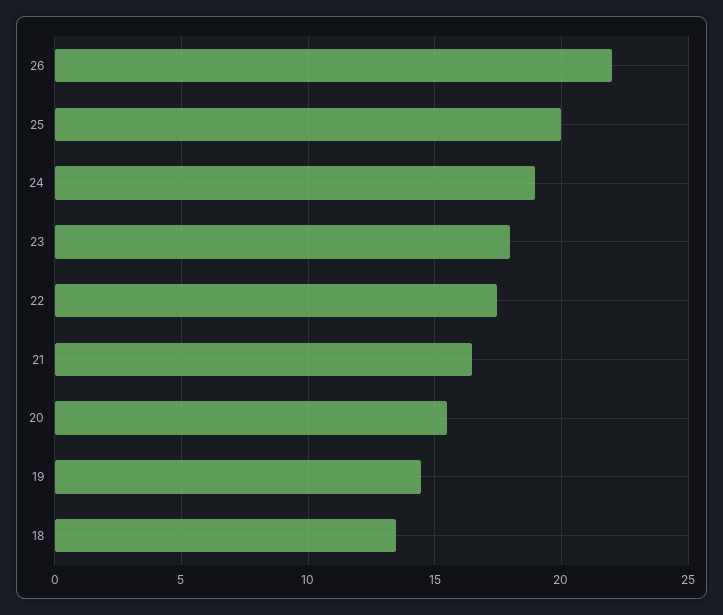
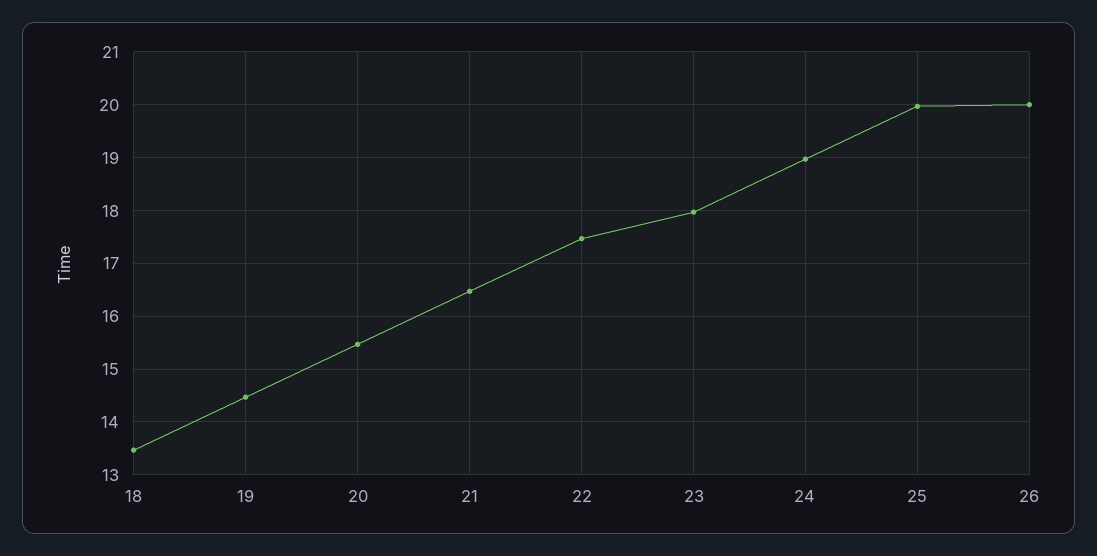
  {
-   "26": 22,
+   "26": 20,
    "25": 20,
    "24": 19,
    "23": 18,
    "22": 17.4,
    "21": 16.4,
    "20": 15.4,
    "19": 14.4,
    "18": 13.4
  }

